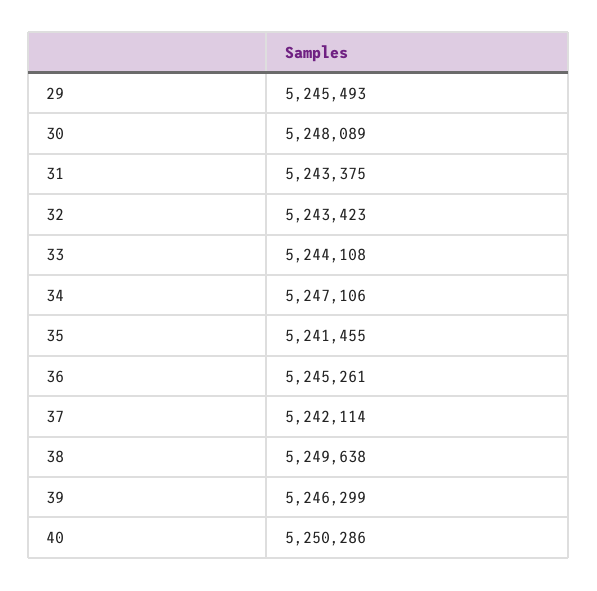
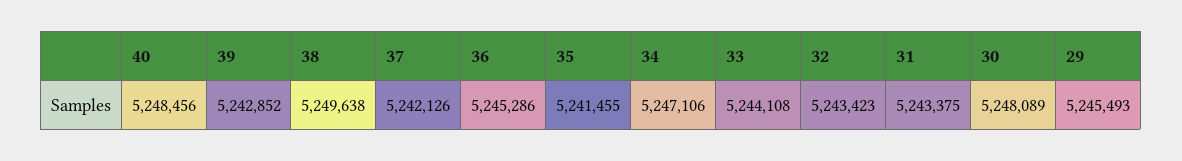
  {
    "29": 5245493,
    "30": 5248089,
    "31": 5243375,
    "32": 5243423,
    "33": 5244108,
    "34": 5247106,
    "35": 5241455,
-   "36": 5245261,
+   "36": 5245286,
-   "37": 5242114,
+   "37": 5242126,
    "38": 5249638,
-   "39": 5246299,
+   "39": 5242852,
-   "40": 5250286
+   "40": 5248456
  }

